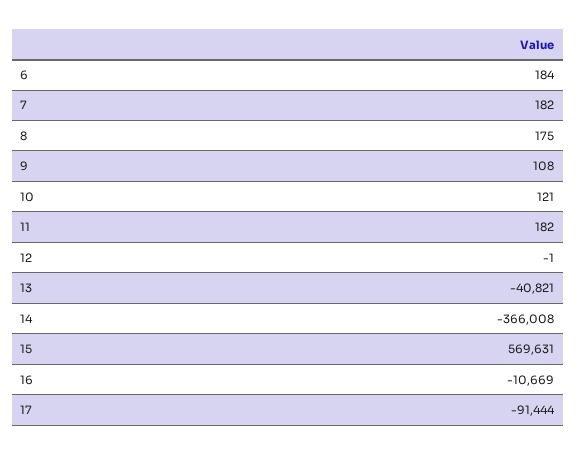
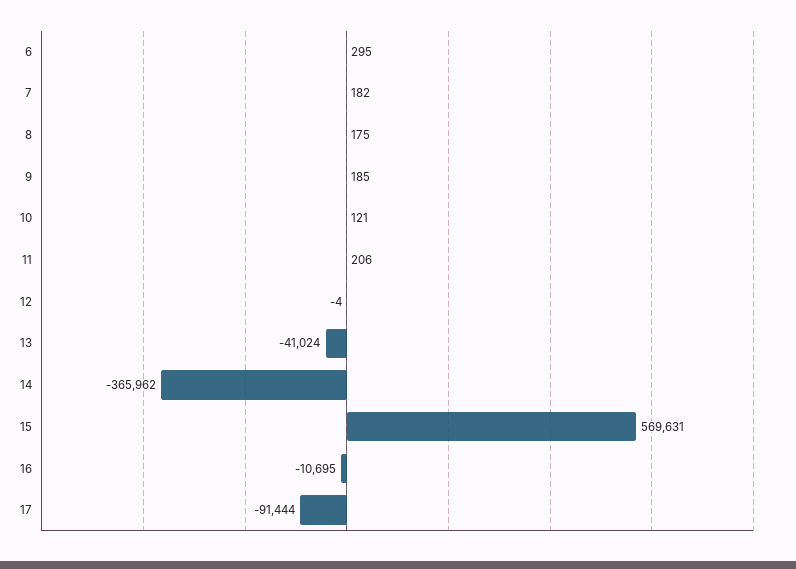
  {
-   "6": 184,
+   "6": 295,
    "7": 182,
    "8": 175,
-   "9": 108,
+   "9": 185,
    "10": 121,
-   "11": 182,
+   "11": 206,
-   "12": -1,
+   "12": -4,
-   "13": -40821,
+   "13": -41024,
-   "14": -366008,
+   "14": -365962,
    "15": 569631,
-   "16": -10669,
+   "16": -10695,
    "17": -91444
  }

